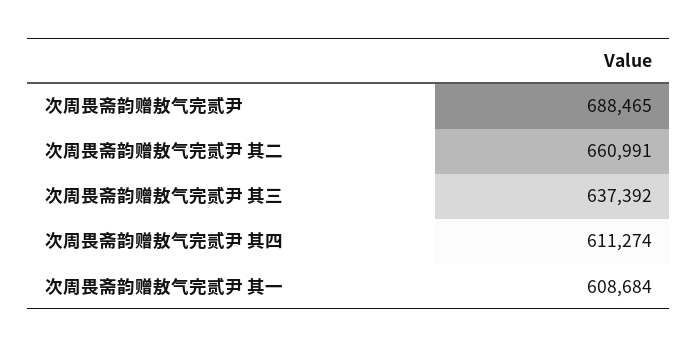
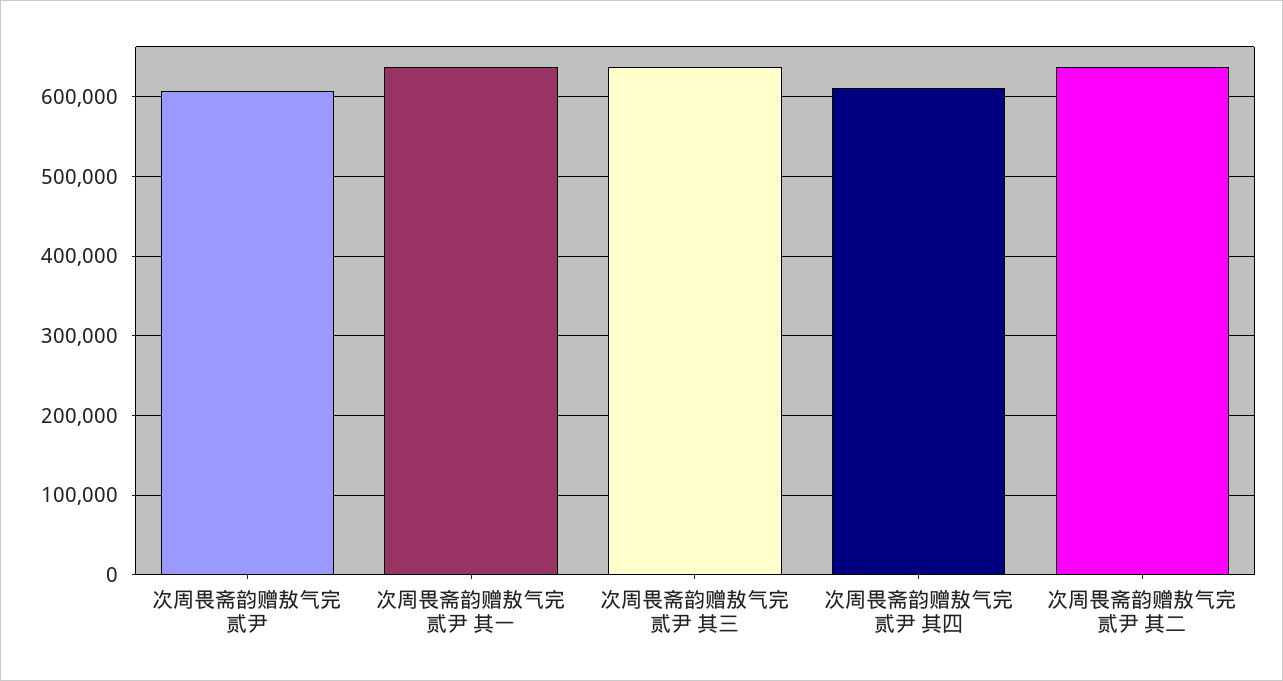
  {
-   "次周畏斋韵赠敖气完贰尹": 688465,
+   "次周畏斋韵赠敖气完贰尹": 610000,
-   "次周畏斋韵赠敖气完贰尹 其二": 660991,
+   "次周畏斋韵赠敖气完贰尹 其二": 640000,
    "次周畏斋韵赠敖气完贰尹 其三": 637392,
    "次周畏斋韵赠敖气完贰尹 其四": 611274,
-   "次周畏斋韵赠敖气完贰尹 其一": 608684
+   "次周畏斋韵赠敖气完贰尹 其一": 640000
  }

